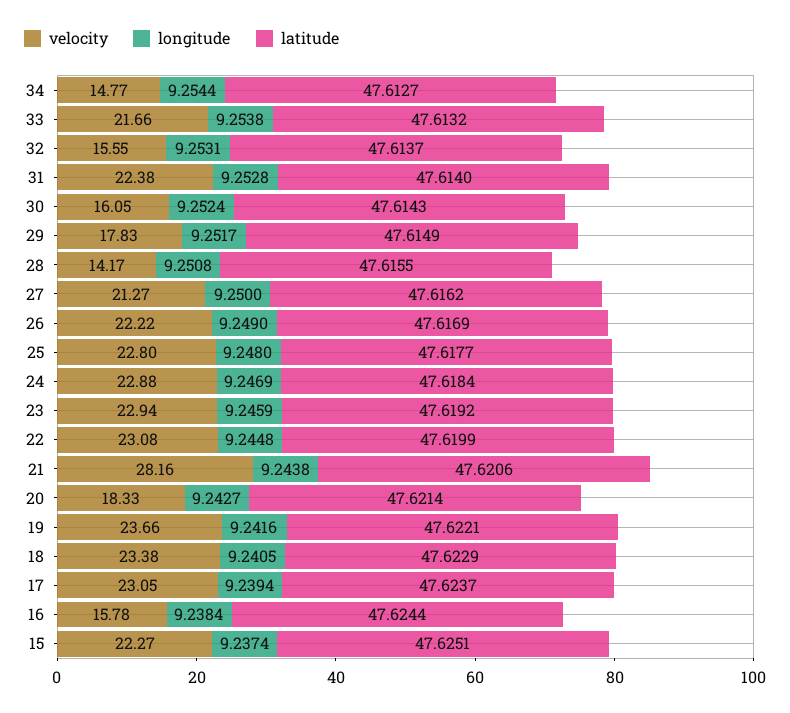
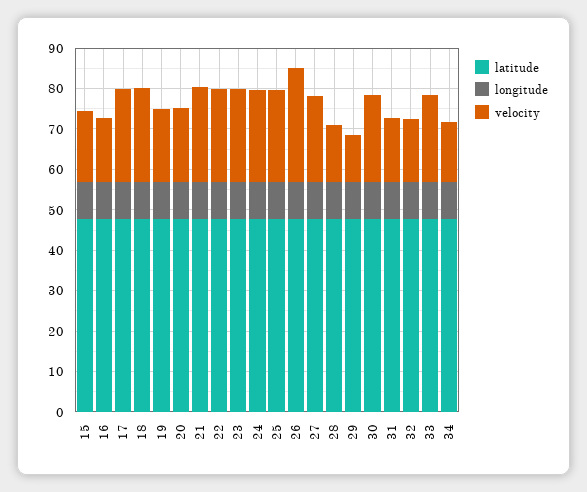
  {
    "velocity": {
      "34": 14.77,
      "33": 21.66,
      "32": 15.55,
-     "31": 22.38,
+     "31": 16,
-     "30": 16.05,
+     "30": 22,
-     "29": 17.83,
+     "29": 12,
      "28": 14.17,
      "27": 21.27,
-     "26": 22.22,
+     "26": 28,
      "25": 22.8,
      "24": 22.88,
      "23": 22.94,
      "22": 23.08,
-     "21": 28.16,
+     "21": 24,
      "20": 18.33,
-     "19": 23.66,
+     "19": 18,
      "18": 23.38,
      "17": 23.05,
      "16": 15.78,
-     "15": 22.27
+     "15": 18
    },
    "longitude": {
      "34": 9.2544,
      "33": 9.2538,
      "32": 9.2531,
      "31": 9.2528,
      "30": 9.2524,
      "29": 9.2517,
      "28": 9.2508,
      "27": 9.25,
      "26": 9.249,
      "25": 9.248,
      "24": 9.2469,
      "23": 9.2459,
      "22": 9.2448,
      "21": 9.2438,
      "20": 9.2427,
      "19": 9.2416,
      "18": 9.2405,
      "17": 9.2394,
      "16": 9.2384,
      "15": 9.2374
    },
    "latitude": {
      "34": 47.6127,
      "33": 47.6132,
      "32": 47.6137,
      "31": 47.614,
      "30": 47.6143,
      "29": 47.6149,
      "28": 47.6155,
      "27": 47.6162,
      "26": 47.6169,
      "25": 47.6177,
      "24": 47.6184,
      "23": 47.6192,
      "22": 47.6199,
      "21": 47.6206,
      "20": 47.6214,
      "19": 47.6221,
      "18": 47.6229,
      "17": 47.6237,
      "16": 47.6244,
      "15": 47.6251
    }
  }

